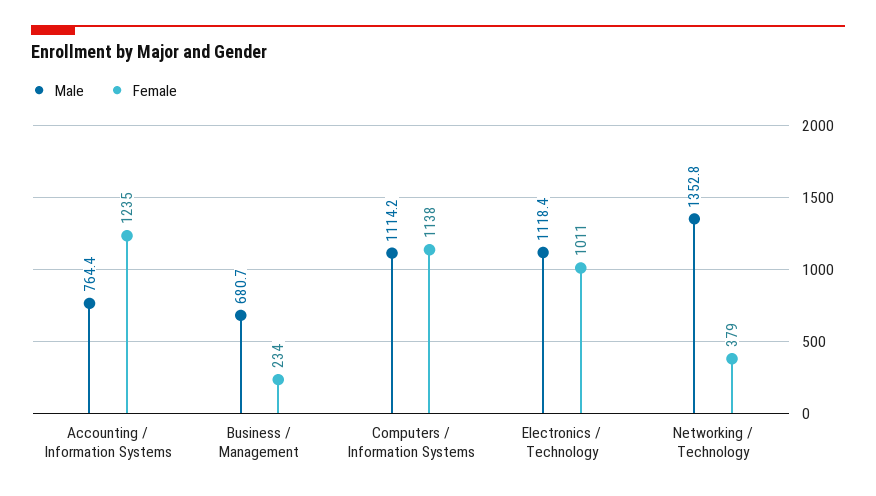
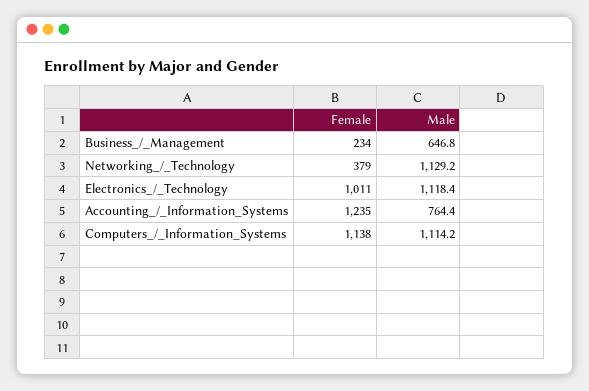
  {
    "Male": {
      "Accounting / Information Systems": 764.4,
-     "Business / Management": 680.7,
+     "Business / Management": 646.8,
      "Computers / Information Systems": 1114.2,
      "Electronics / Technology": 1118.4,
-     "Networking / Technology": 1352.8
+     "Networking / Technology": 1129.2
    },
    "Female": {
      "Accounting / Information Systems": 1235,
      "Business / Management": 234,
      "Computers / Information Systems": 1138,
      "Electronics / Technology": 1011,
      "Networking / Technology": 379
    }
  }

